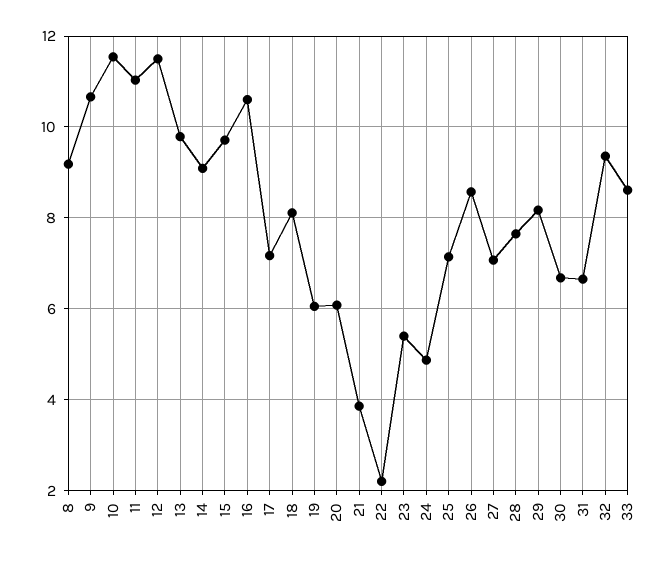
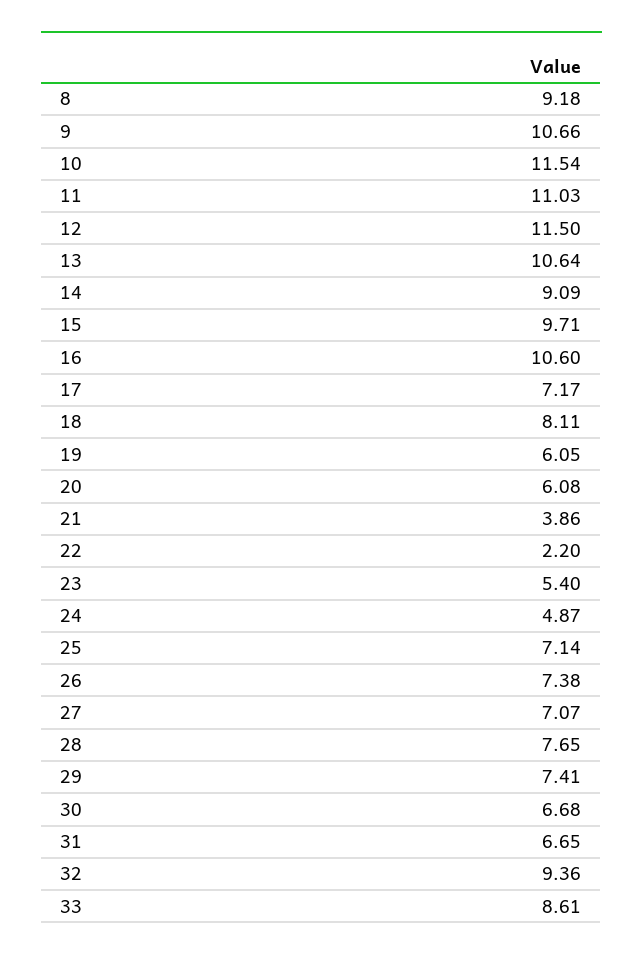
  {
    "8": 9.18,
    "9": 10.66,
    "10": 11.54,
    "11": 11.03,
    "12": 11.5,
-   "13": 9.8,
+   "13": 10.64,
    "14": 9.09,
    "15": 9.71,
    "16": 10.6,
    "17": 7.17,
    "18": 8.11,
    "19": 6.05,
    "20": 6.08,
    "21": 3.86,
    "22": 2.2,
    "23": 5.4,
    "24": 4.87,
    "25": 7.14,
-   "26": 8.6,
+   "26": 7.38,
    "27": 7.07,
    "28": 7.65,
-   "29": 8.2,
+   "29": 7.41,
    "30": 6.68,
    "31": 6.65,
    "32": 9.36,
    "33": 8.61
  }

